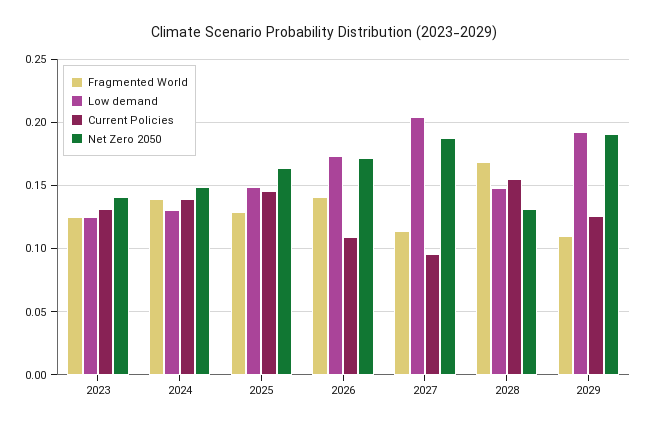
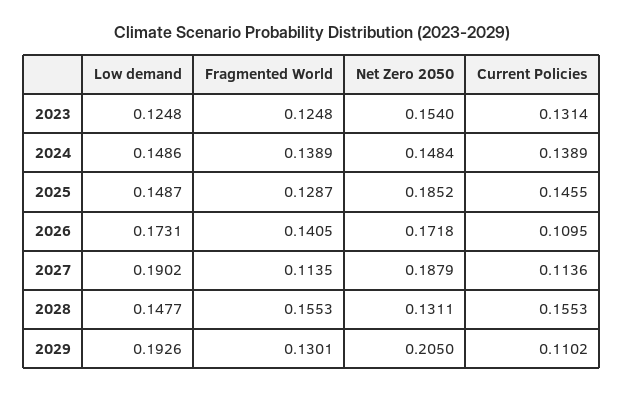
  {
    "Fragmented World": {
      "2023": 0.1248,
      "2024": 0.1389,
      "2025": 0.1287,
      "2026": 0.1405,
      "2027": 0.1135,
-     "2028": 0.17,
+     "2028": 0.1553,
-     "2029": 0.11
+     "2029": 0.1301
    },
    "Low demand": {
      "2023": 0.1248,
-     "2024": 0.13,
+     "2024": 0.1486,
      "2025": 0.1487,
      "2026": 0.1731,
-     "2027": 0.205,
+     "2027": 0.1902,
      "2028": 0.1477,
      "2029": 0.1926
    },
    "Current Policies": {
      "2023": 0.1314,
      "2024": 0.1389,
      "2025": 0.1455,
      "2026": 0.1095,
-     "2027": 0.095,
+     "2027": 0.1136,
      "2028": 0.1553,
-     "2029": 0.125
+     "2029": 0.1102
    },
    "Net Zero 2050": {
-     "2023": 0.14,
+     "2023": 0.154,
      "2024": 0.1484,
-     "2025": 0.165,
+     "2025": 0.1852,
      "2026": 0.1718,
      "2027": 0.1879,
      "2028": 0.1311,
-     "2029": 0.19
+     "2029": 0.205
    }
  }

